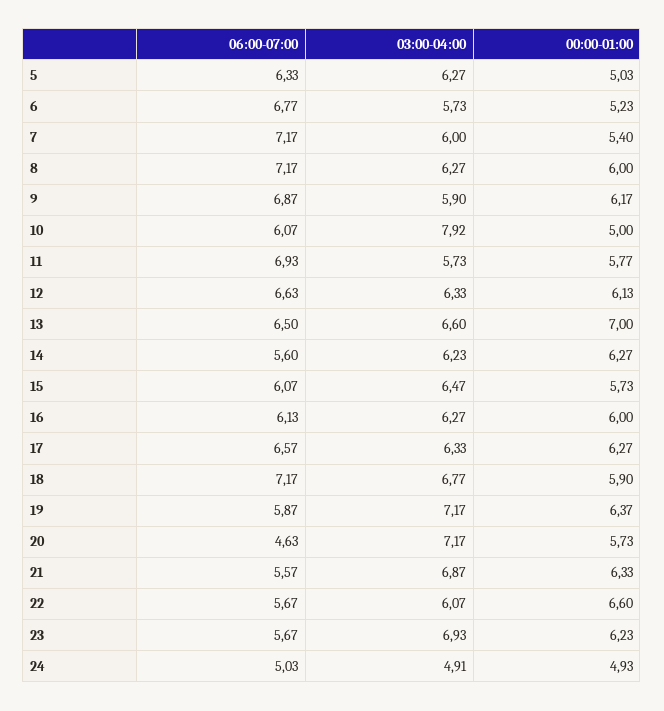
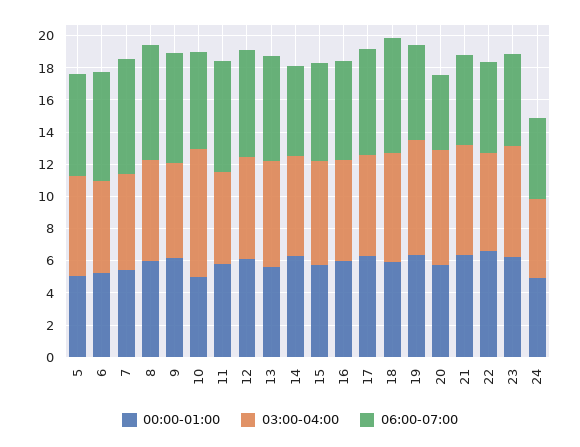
  {
    "06:00-07:00": {
      "5": 6.33,
      "6": 6.77,
      "7": 7.17,
      "8": 7.17,
      "9": 6.87,
      "10": 6.07,
      "11": 6.93,
      "12": 6.63,
      "13": 6.5,
      "14": 5.6,
      "15": 6.07,
      "16": 6.13,
      "17": 6.57,
      "18": 7.17,
      "19": 5.87,
      "20": 4.63,
      "21": 5.57,
      "22": 5.67,
      "23": 5.67,
      "24": 5.03
    },
    "03:00-04:00": {
      "5": 6.27,
      "6": 5.73,
      "7": 6,
      "8": 6.27,
      "9": 5.9,
      "10": 7.92,
      "11": 5.73,
      "12": 6.33,
      "13": 6.6,
      "14": 6.23,
      "15": 6.47,
      "16": 6.27,
      "17": 6.33,
      "18": 6.77,
      "19": 7.17,
      "20": 7.17,
      "21": 6.87,
      "22": 6.07,
      "23": 6.93,
      "24": 4.91
    },
    "00:00-01:00": {
      "5": 5.03,
      "6": 5.23,
      "7": 5.4,
      "8": 6,
      "9": 6.17,
      "10": 5,
      "11": 5.77,
      "12": 6.13,
-     "13": 7,
+     "13": 5.5,
      "14": 6.27,
      "15": 5.73,
      "16": 6,
      "17": 6.27,
      "18": 5.9,
      "19": 6.37,
      "20": 5.73,
      "21": 6.33,
      "22": 6.6,
      "23": 6.23,
      "24": 4.93
    }
  }

